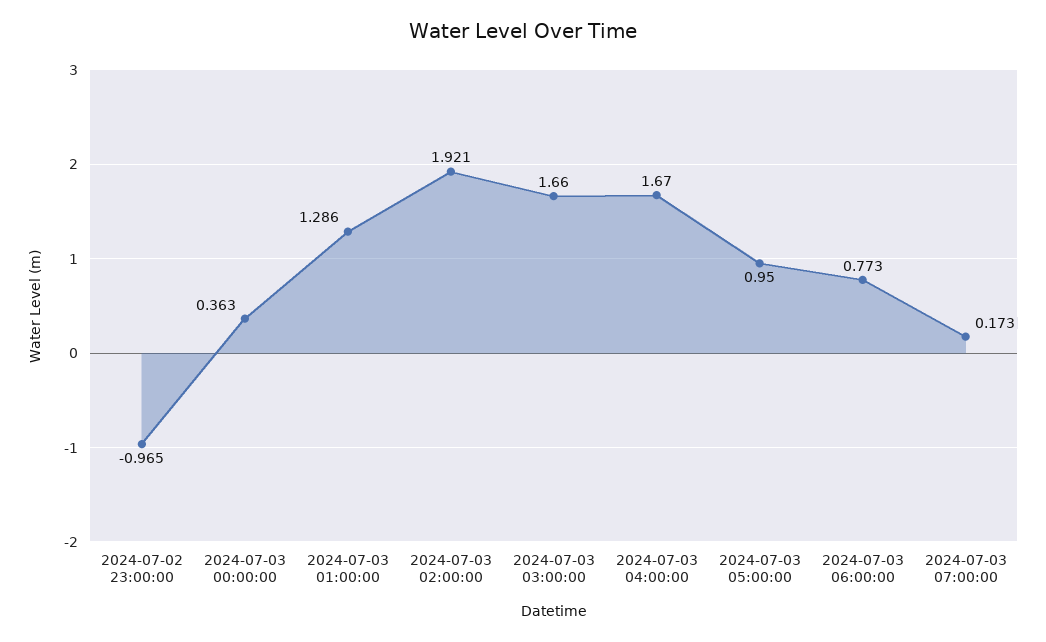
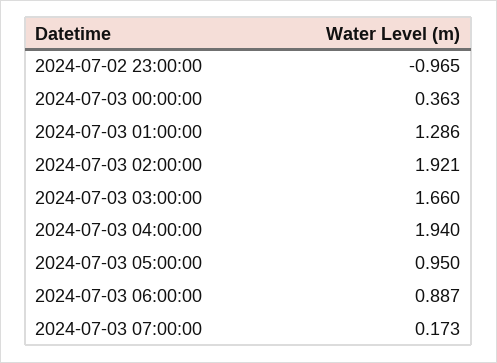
  {
    "2024-07-02 23:00:00": -0.965,
    "2024-07-03 00:00:00": 0.363,
    "2024-07-03 01:00:00": 1.286,
    "2024-07-03 02:00:00": 1.921,
    "2024-07-03 03:00:00": 1.66,
-   "2024-07-03 04:00:00": 1.67,
+   "2024-07-03 04:00:00": 1.94,
    "2024-07-03 05:00:00": 0.95,
-   "2024-07-03 06:00:00": 0.773,
+   "2024-07-03 06:00:00": 0.887,
    "2024-07-03 07:00:00": 0.173
  }

